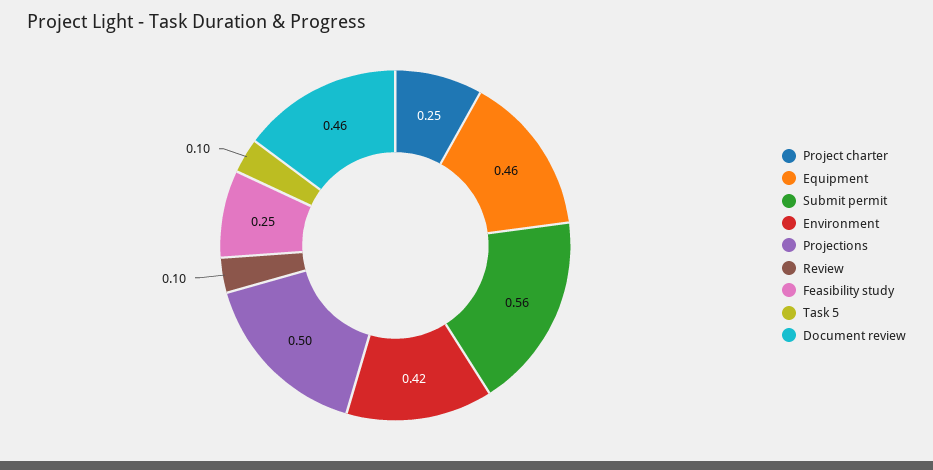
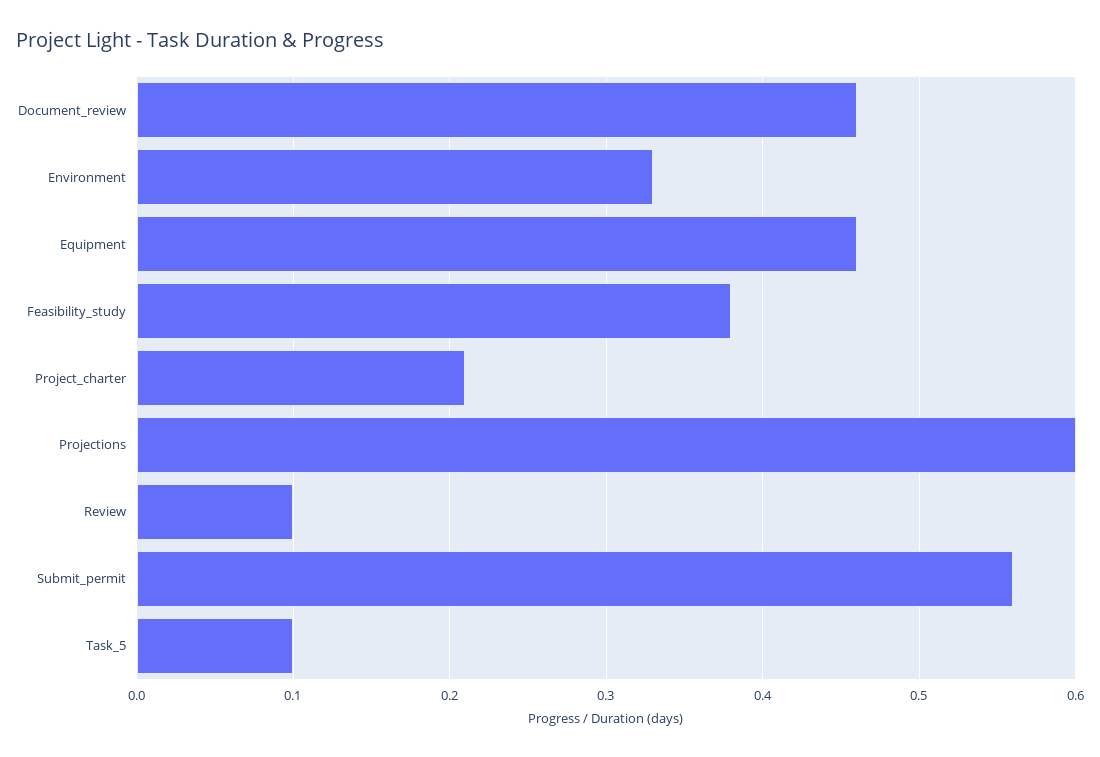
  {
-   "Project charter": 0.25,
+   "Project charter": 0.21,
    "Equipment": 0.46,
    "Submit permit": 0.56,
-   "Environment": 0.42,
+   "Environment": 0.33,
-   "Projections": 0.5,
+   "Projections": 0.6,
    "Review": 0.1,
-   "Feasibility study": 0.25,
+   "Feasibility study": 0.38,
    "Task 5": 0.1,
    "Document review": 0.46
  }

